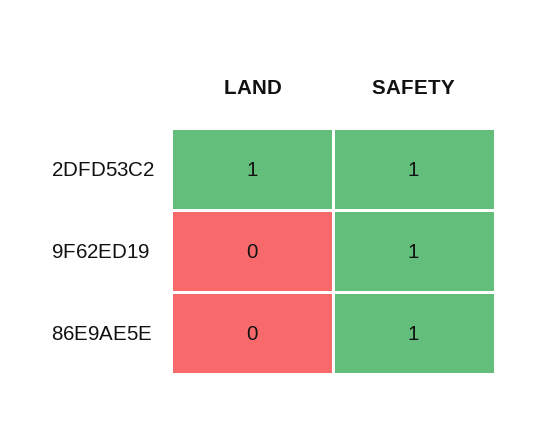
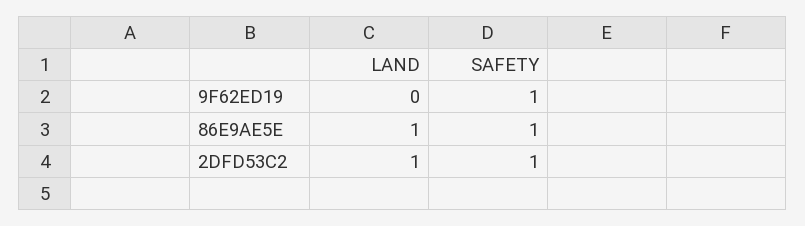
  {
    "LAND": {
      "2DFD53C2": 1,
      "9F62ED19": 0,
-     "86E9AE5E": 0
+     "86E9AE5E": 1
    },
    "SAFETY": {
      "2DFD53C2": 1,
      "9F62ED19": 1,
      "86E9AE5E": 1
    }
  }

